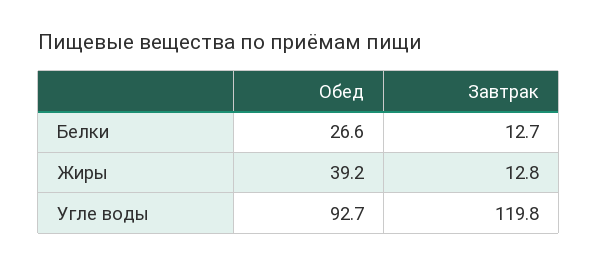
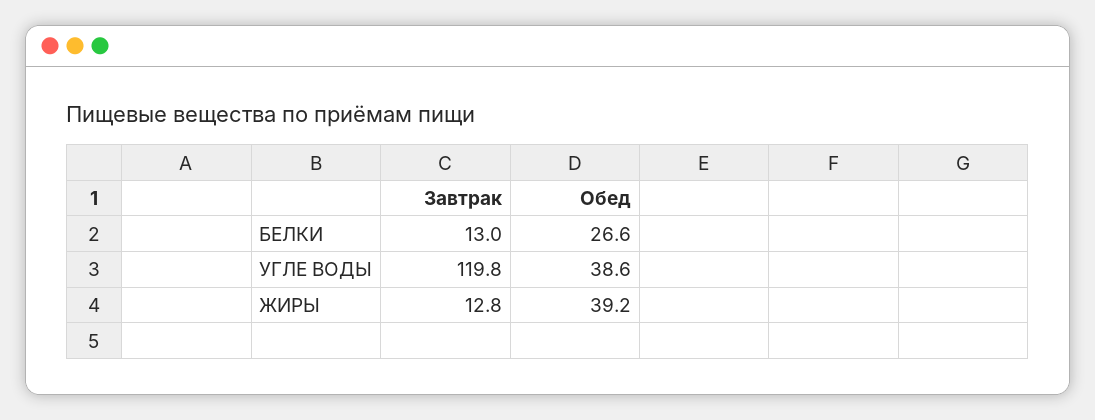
  {
    "Обед": {
      "Белки": 26.6,
      "Жиры": 39.2,
-     "Угле воды": 92.7
+     "Угле воды": 38.6
    },
    "Завтрак": {
-     "Белки": 12.7,
+     "Белки": 13,
      "Жиры": 12.8,
      "Угле воды": 119.8
    }
  }

